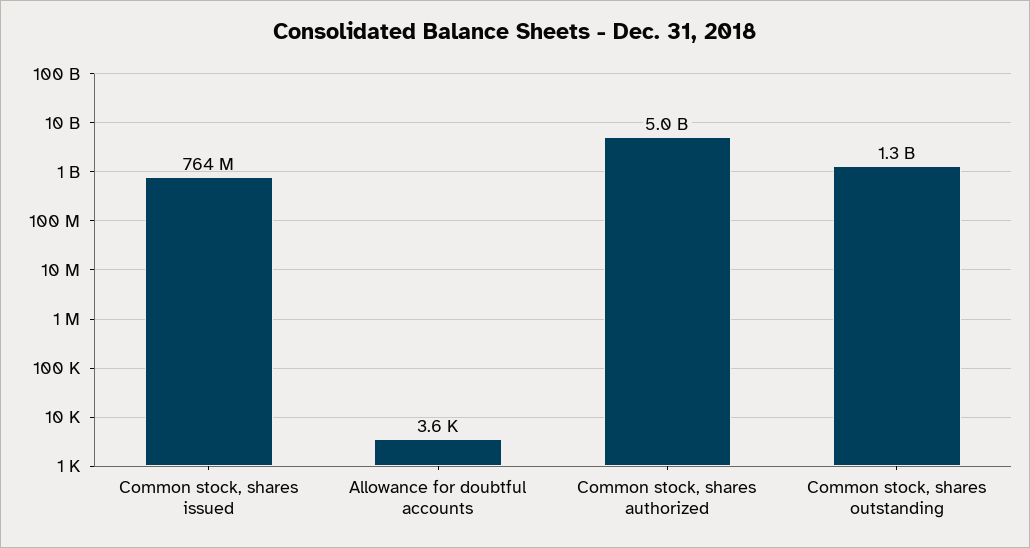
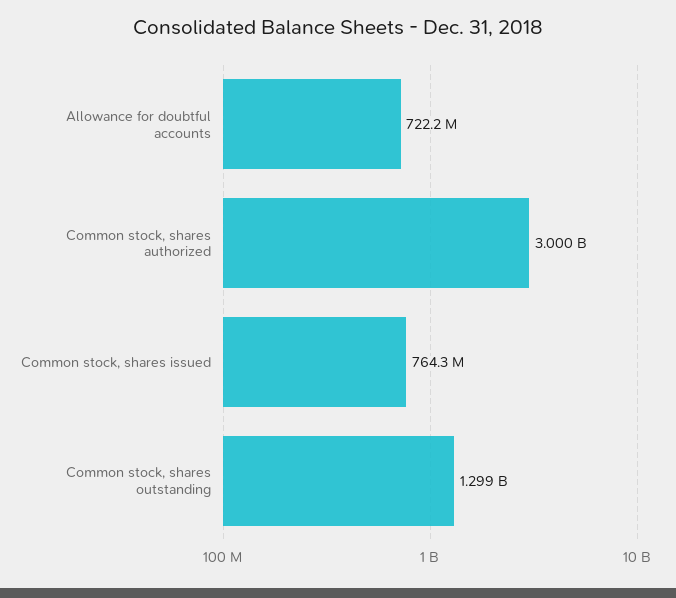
  {
    "Common stock, shares issued": 764300000,
-   "Allowance for doubtful accounts": 3600,
+   "Allowance for doubtful accounts": 722200000,
-   "Common stock, shares authorized": 5000000000,
+   "Common stock, shares authorized": 3000000000,
    "Common stock, shares outstanding": 1299000000
  }

